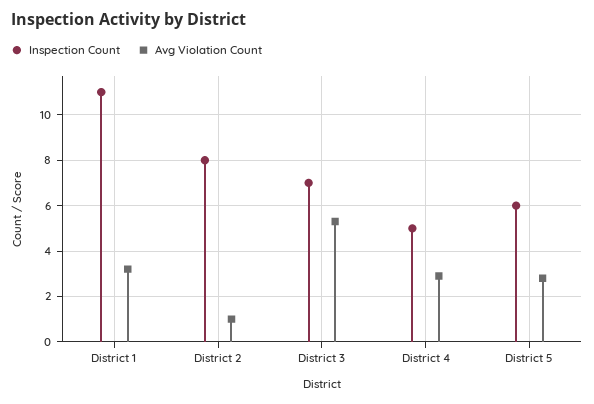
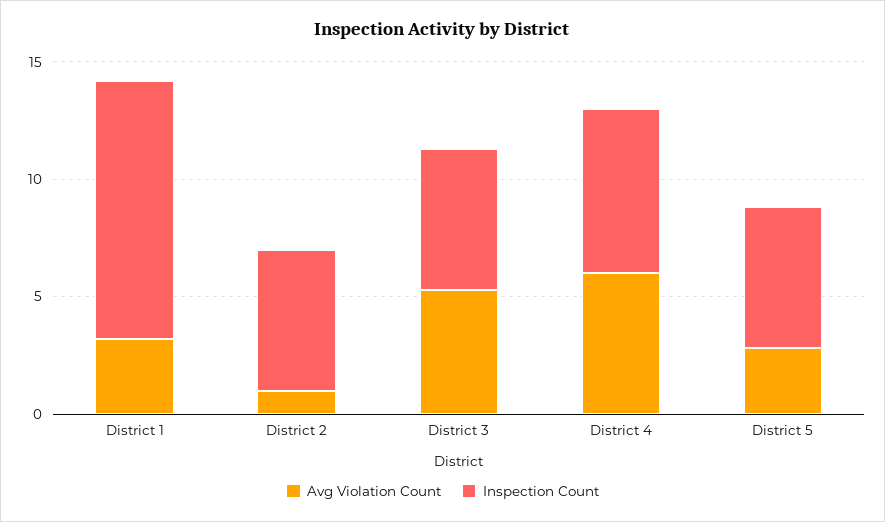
  {
    "Inspection Count": {
      "District 1": 11,
-     "District 2": 8,
+     "District 2": 6,
-     "District 3": 7,
+     "District 3": 6,
-     "District 4": 5,
+     "District 4": 7,
      "District 5": 6
    },
    "Avg Violation Count": {
      "District 1": 3,
      "District 2": 1,
      "District 3": 5.5,
-     "District 4": 3,
+     "District 4": 6,
      "District 5": 3
    }
  }

